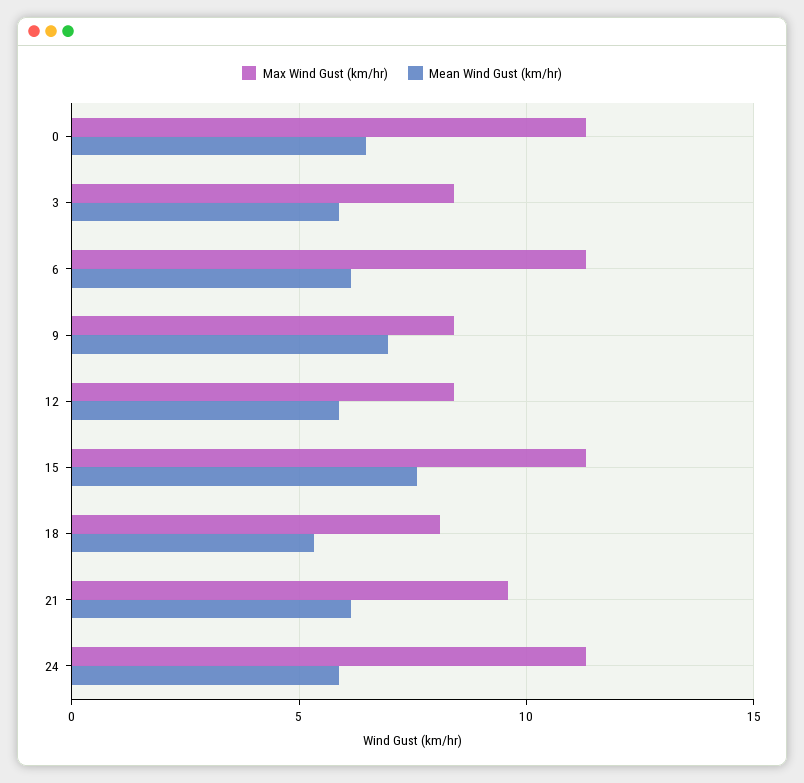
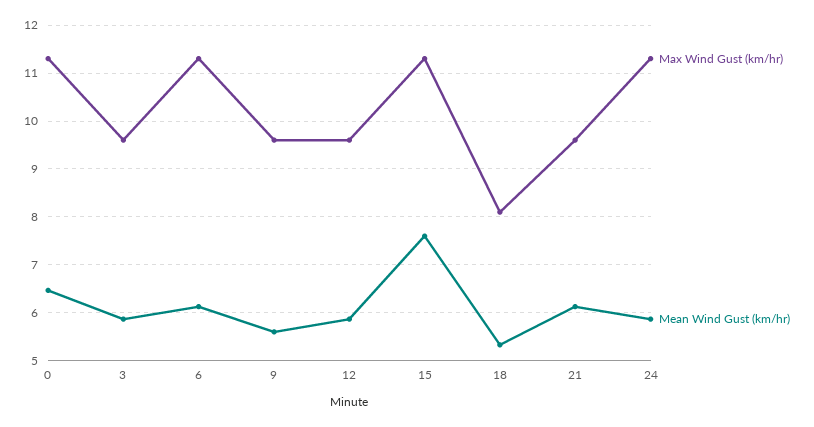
  {
    "Max Wind Gust (km/hr)": {
      "0": 11.4,
-     "3": 8.5,
+     "3": 9.6,
      "6": 11.4,
-     "9": 8.5,
+     "9": 9.6,
-     "12": 8.5,
+     "12": 9.6,
      "15": 11.4,
      "18": 8.2,
      "21": 9.6,
      "24": 11.4
    },
    "Mean Wind Gust (km/hr)": {
      "0": 6.4,
      "3": 5.8,
      "6": 6.2,
-     "9": 7,
+     "9": 5.6,
      "12": 5.8,
      "15": 7.6,
      "18": 5.4,
      "21": 6.2,
      "24": 5.8
    }
  }

